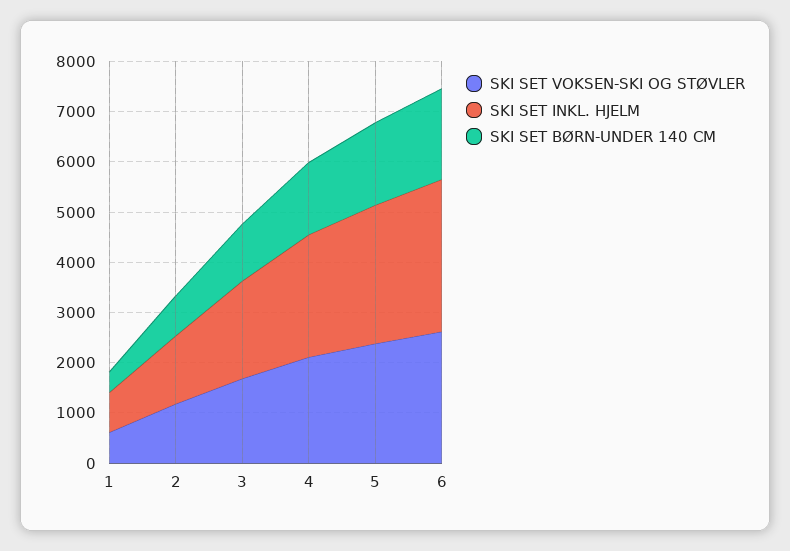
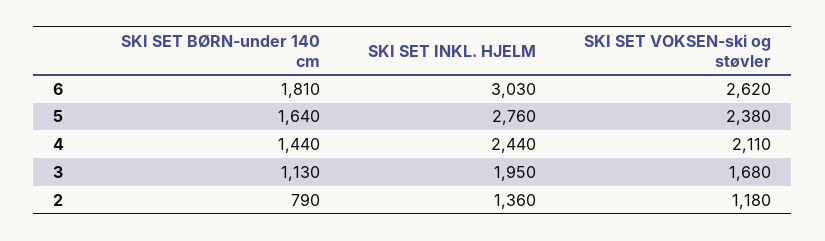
  {
    "SKI SET VOKSEN-SKI OG STØVLER": {
-     "1": 600,
      "2": 1180,
      "3": 1680,
      "4": 2110,
      "5": 2380,
      "6": 2620
    },
    "SKI SET INKL. HJELM": {
-     "1": 800,
      "2": 1360,
      "3": 1950,
      "4": 2440,
      "5": 2760,
      "6": 3030
    },
    "SKI SET BØRN-UNDER 140 CM": {
-     "1": 400,
      "2": 790,
      "3": 1130,
      "4": 1440,
      "5": 1640,
      "6": 1810
    }
  }

